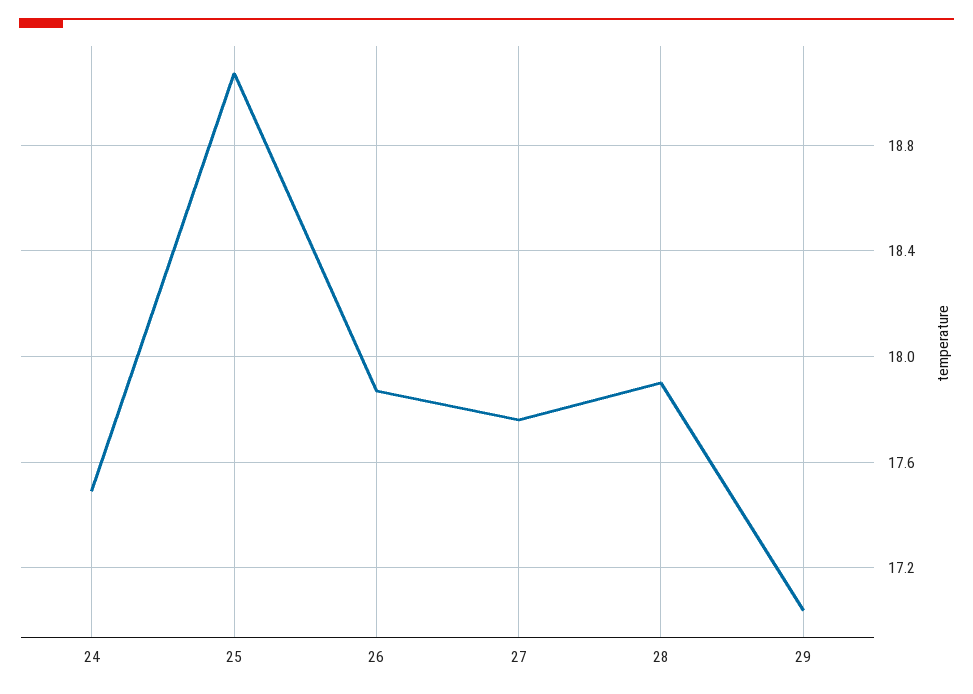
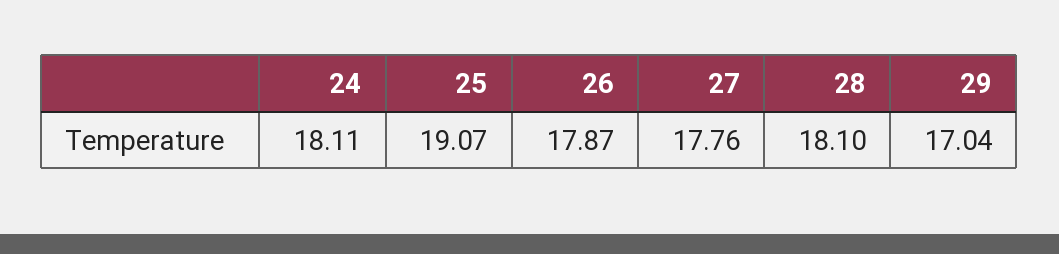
  {
-   "24": 17.5,
+   "24": 18.11,
    "25": 19.07,
    "26": 17.87,
    "27": 17.76,
-   "28": 17.9,
+   "28": 18.1,
    "29": 17.04
  }

